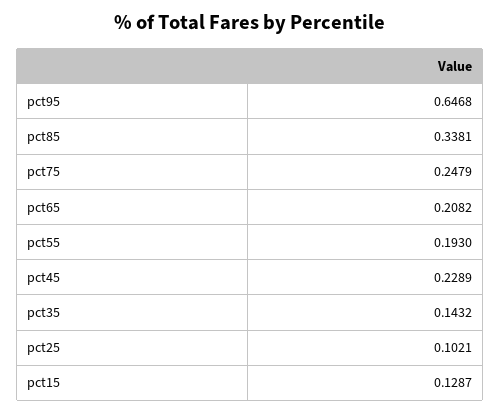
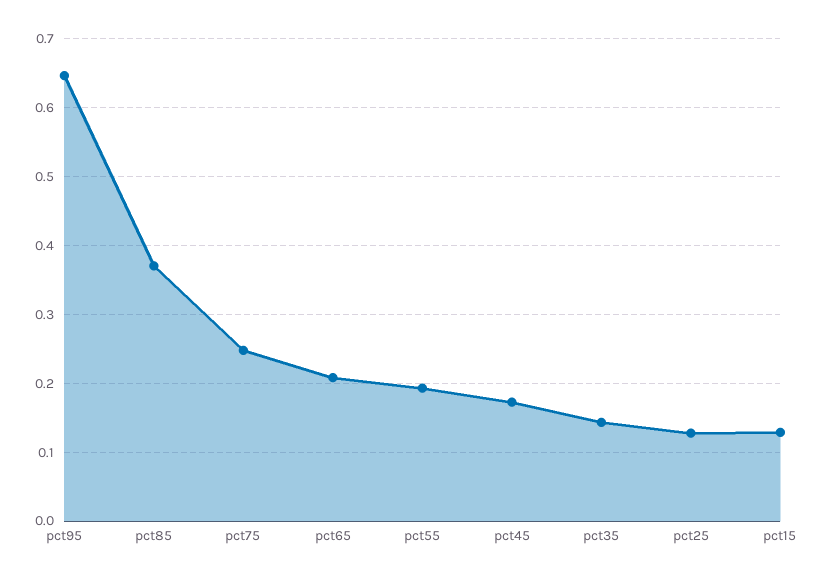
  {
    "pct95": 0.6468,
-   "pct85": 0.3381,
+   "pct85": 0.37,
    "pct75": 0.2479,
    "pct65": 0.2082,
    "pct55": 0.193,
-   "pct45": 0.2289,
+   "pct45": 0.17,
    "pct35": 0.1432,
-   "pct25": 0.1021,
+   "pct25": 0.13,
    "pct15": 0.1287
  }

